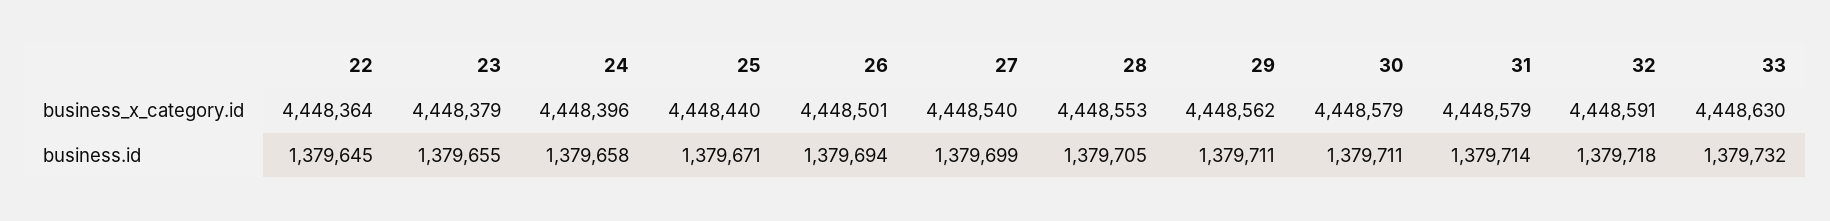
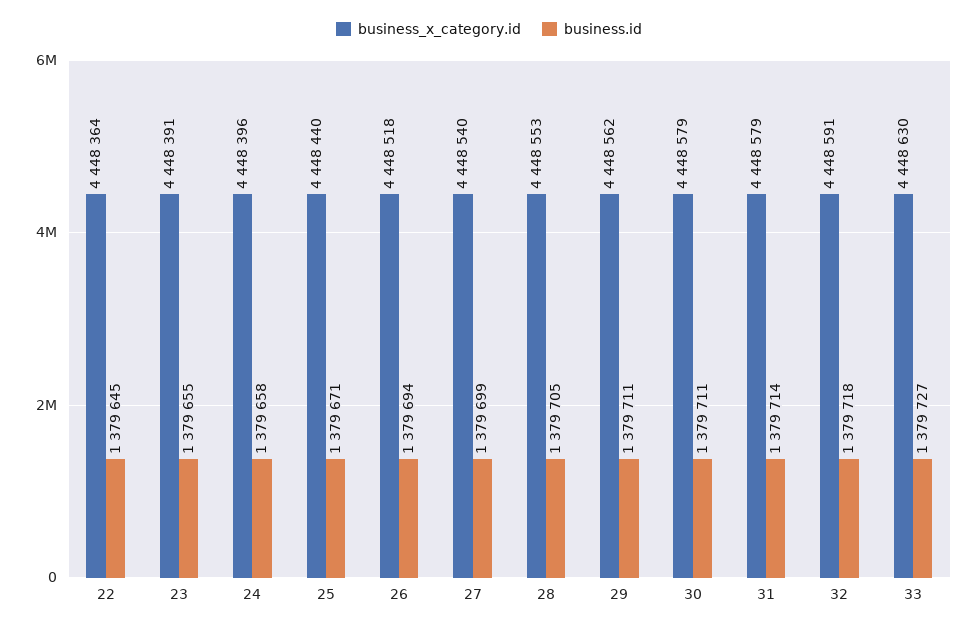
  {
    "business_x_category.id": {
      "22": 4448364,
-     "23": 4448379,
+     "23": 4448391,
      "24": 4448396,
      "25": 4448440,
-     "26": 4448501,
+     "26": 4448518,
      "27": 4448540,
      "28": 4448553,
      "29": 4448562,
      "30": 4448579,
      "31": 4448579,
      "32": 4448591,
      "33": 4448630
    },
    "business.id": {
      "22": 1379645,
      "23": 1379655,
      "24": 1379658,
      "25": 1379671,
      "26": 1379694,
      "27": 1379699,
      "28": 1379705,
      "29": 1379711,
      "30": 1379711,
      "31": 1379714,
      "32": 1379718,
-     "33": 1379732
+     "33": 1379727
    }
  }

